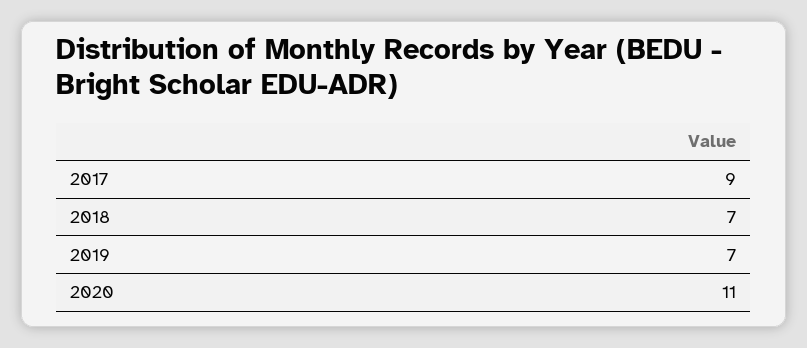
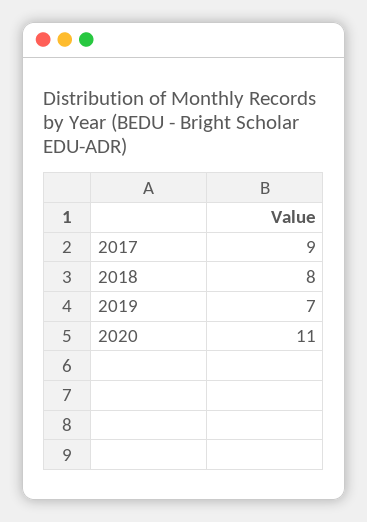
  {
    "2017": 9,
-   "2018": 7,
+   "2018": 8,
    "2019": 7,
    "2020": 11
  }

